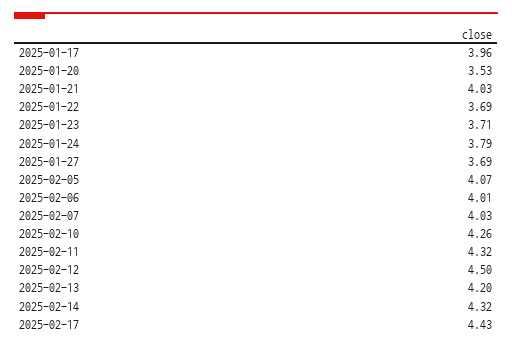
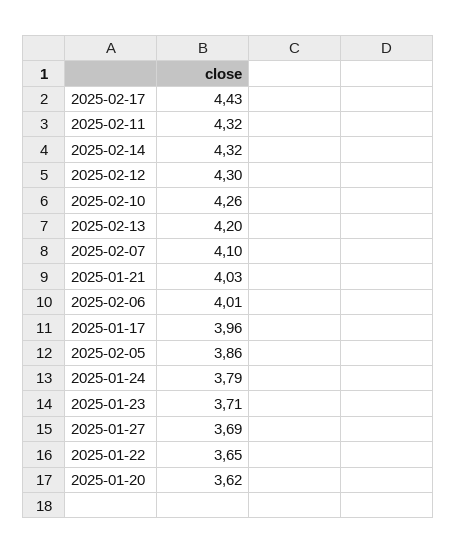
  {
    "2025-01-17": 3.96,
-   "2025-01-20": 3.53,
+   "2025-01-20": 3.62,
    "2025-01-21": 4.03,
-   "2025-01-22": 3.69,
+   "2025-01-22": 3.65,
    "2025-01-23": 3.71,
    "2025-01-24": 3.79,
    "2025-01-27": 3.69,
-   "2025-02-05": 4.07,
+   "2025-02-05": 3.86,
    "2025-02-06": 4.01,
-   "2025-02-07": 4.03,
+   "2025-02-07": 4.1,
    "2025-02-10": 4.26,
    "2025-02-11": 4.32,
-   "2025-02-12": 4.5,
+   "2025-02-12": 4.3,
    "2025-02-13": 4.2,
    "2025-02-14": 4.32,
    "2025-02-17": 4.43
  }

